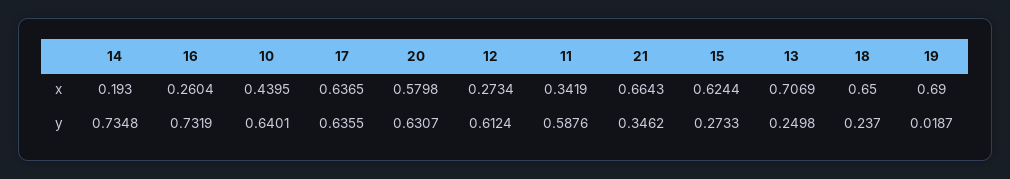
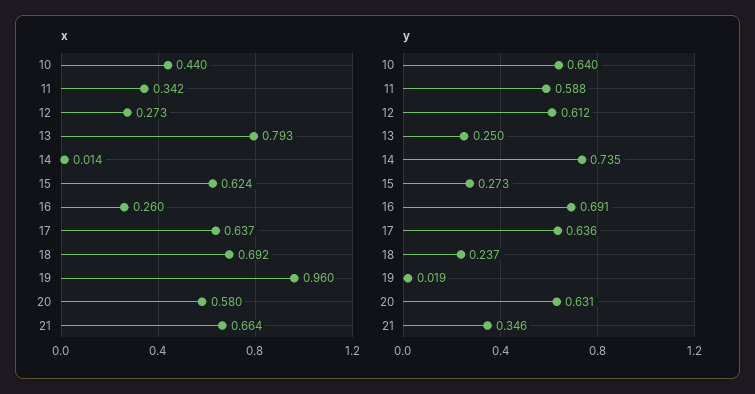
  {
    "x": {
-     "14": 0.193,
+     "14": 0.014,
      "16": 0.2604,
      "10": 0.4395,
      "17": 0.6365,
      "20": 0.5798,
      "12": 0.2734,
      "11": 0.3419,
      "21": 0.6643,
      "15": 0.6244,
-     "13": 0.7069,
+     "13": 0.793,
-     "18": 0.65,
+     "18": 0.692,
-     "19": 0.69
+     "19": 0.96
    },
    "y": {
      "14": 0.7348,
-     "16": 0.7319,
+     "16": 0.691,
      "10": 0.6401,
      "17": 0.6355,
      "20": 0.6307,
      "12": 0.6124,
      "11": 0.5876,
      "21": 0.3462,
      "15": 0.2733,
      "13": 0.2498,
      "18": 0.237,
      "19": 0.0187
    }
  }

